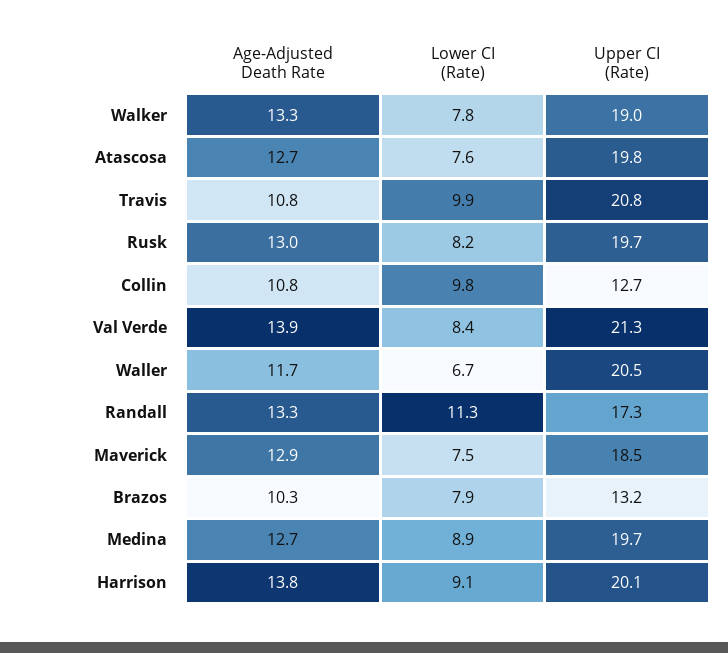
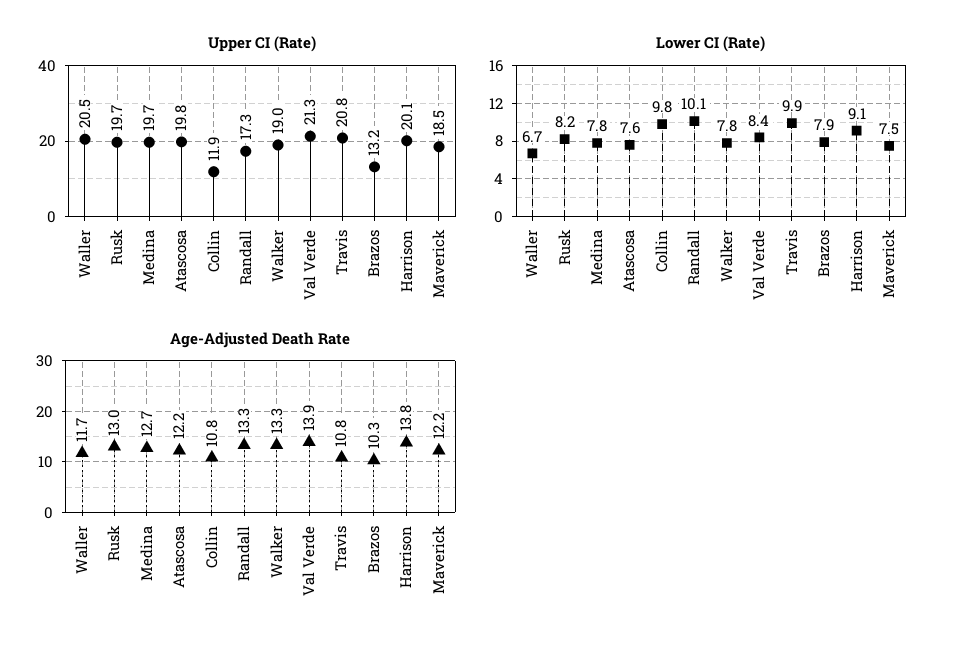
  {
    "Age-Adjusted Death Rate": {
      "Walker": 13.3,
-     "Atascosa": 12.7,
+     "Atascosa": 12.2,
      "Travis": 10.8,
      "Rusk": 13,
      "Collin": 10.8,
      "Val Verde": 13.9,
      "Waller": 11.7,
      "Randall": 13.3,
-     "Maverick": 12.9,
+     "Maverick": 12.2,
      "Brazos": 10.3,
      "Medina": 12.7,
      "Harrison": 13.8
    },
    "Lower CI (Rate)": {
      "Walker": 7.8,
      "Atascosa": 7.6,
      "Travis": 9.9,
      "Rusk": 8.2,
      "Collin": 9.8,
      "Val Verde": 8.4,
      "Waller": 6.7,
-     "Randall": 11.3,
+     "Randall": 10.1,
      "Maverick": 7.5,
      "Brazos": 7.9,
-     "Medina": 8.9,
+     "Medina": 7.8,
      "Harrison": 9.1
    },
    "Upper CI (Rate)": {
      "Walker": 19,
      "Atascosa": 19.8,
      "Travis": 20.8,
      "Rusk": 19.7,
-     "Collin": 12.7,
+     "Collin": 11.9,
      "Val Verde": 21.3,
      "Waller": 20.5,
      "Randall": 17.3,
      "Maverick": 18.5,
      "Brazos": 13.2,
      "Medina": 19.7,
      "Harrison": 20.1
    }
  }

